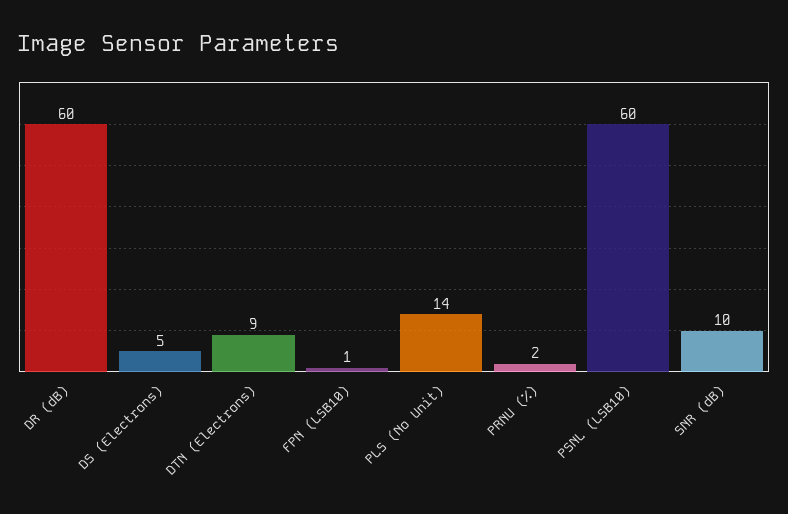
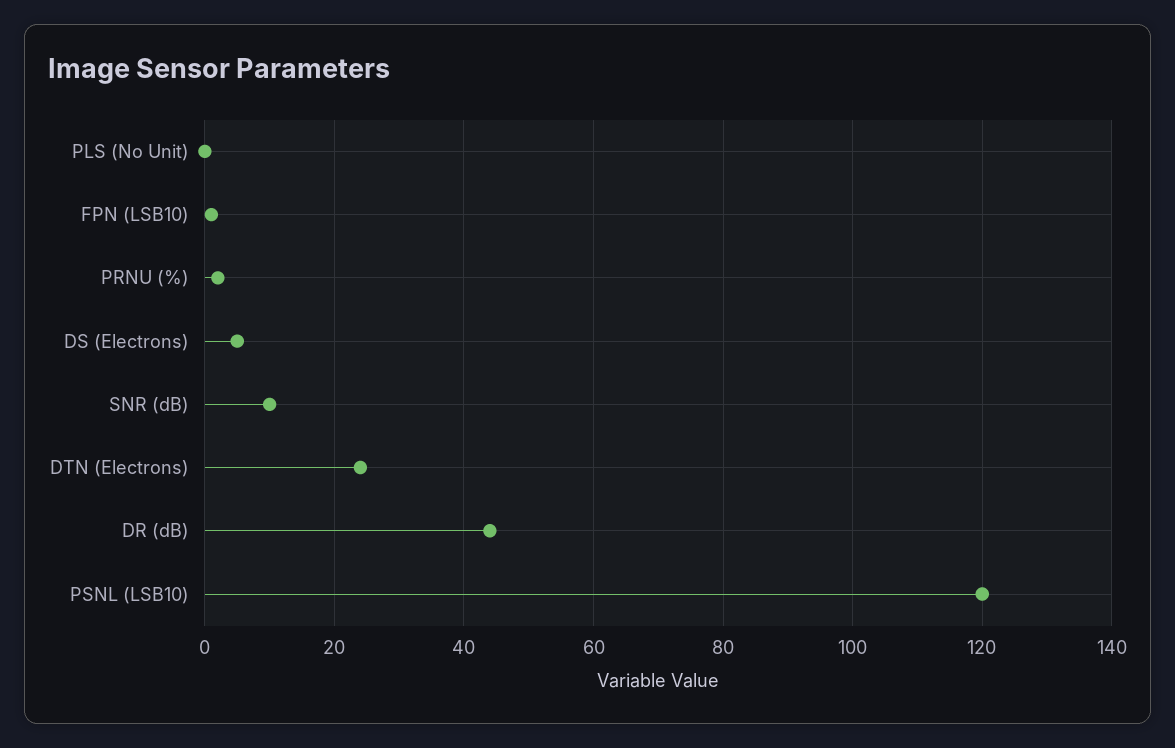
  {
-   "DR (dB)": 60,
+   "DR (dB)": 45,
    "DS (Electrons)": 5,
-   "DTN (Electrons)": 9,
+   "DTN (Electrons)": 25,
    "FPN (LSB10)": 1,
-   "PLS (No Unit)": 14,
+   "PLS (No Unit)": 0,
    "PRNU (%)": 2,
-   "PSNL (LSB10)": 60,
+   "PSNL (LSB10)": 120,
    "SNR (dB)": 10
  }

